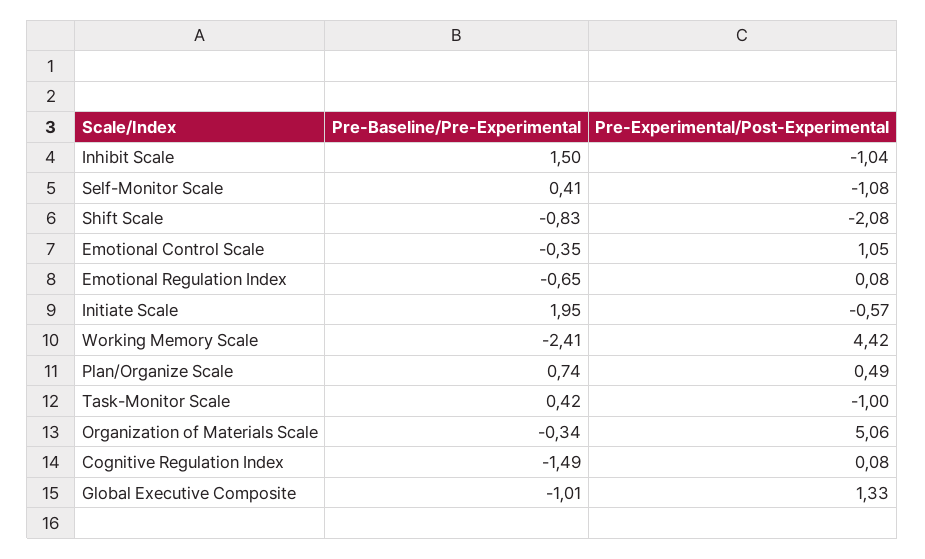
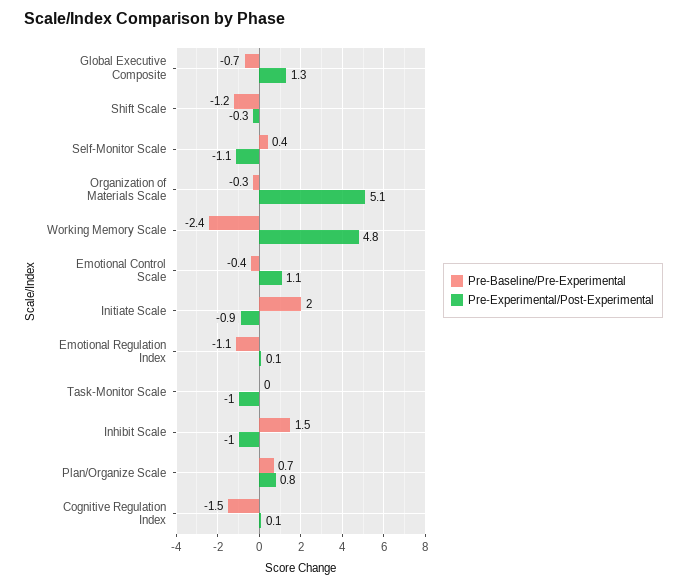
  {
    "Pre-Baseline/Pre-Experimental": {
      "Inhibit Scale": 1.5,
      "Self-Monitor Scale": 0.41,
-     "Shift Scale": -0.83,
+     "Shift Scale": -1.2,
      "Emotional Control Scale": -0.35,
-     "Emotional Regulation Index": -0.65,
+     "Emotional Regulation Index": -1.1,
      "Initiate Scale": 1.95,
      "Working Memory Scale": -2.41,
      "Plan/Organize Scale": 0.74,
-     "Task-Monitor Scale": 0.42,
+     "Task-Monitor Scale": 0,
      "Organization of Materials Scale": -0.34,
      "Cognitive Regulation Index": -1.49,
-     "Global Executive Composite": -1.01
+     "Global Executive Composite": -0.7
    },
    "Pre-Experimental/Post-Experimental": {
      "Inhibit Scale": -1.04,
      "Self-Monitor Scale": -1.08,
-     "Shift Scale": -2.08,
+     "Shift Scale": -0.3,
      "Emotional Control Scale": 1.05,
      "Emotional Regulation Index": 0.08,
-     "Initiate Scale": -0.57,
+     "Initiate Scale": -0.9,
-     "Working Memory Scale": 4.42,
+     "Working Memory Scale": 4.8,
-     "Plan/Organize Scale": 0.49,
+     "Plan/Organize Scale": 0.8,
      "Task-Monitor Scale": -1,
      "Organization of Materials Scale": 5.06,
      "Cognitive Regulation Index": 0.08,
      "Global Executive Composite": 1.33
    }
  }

